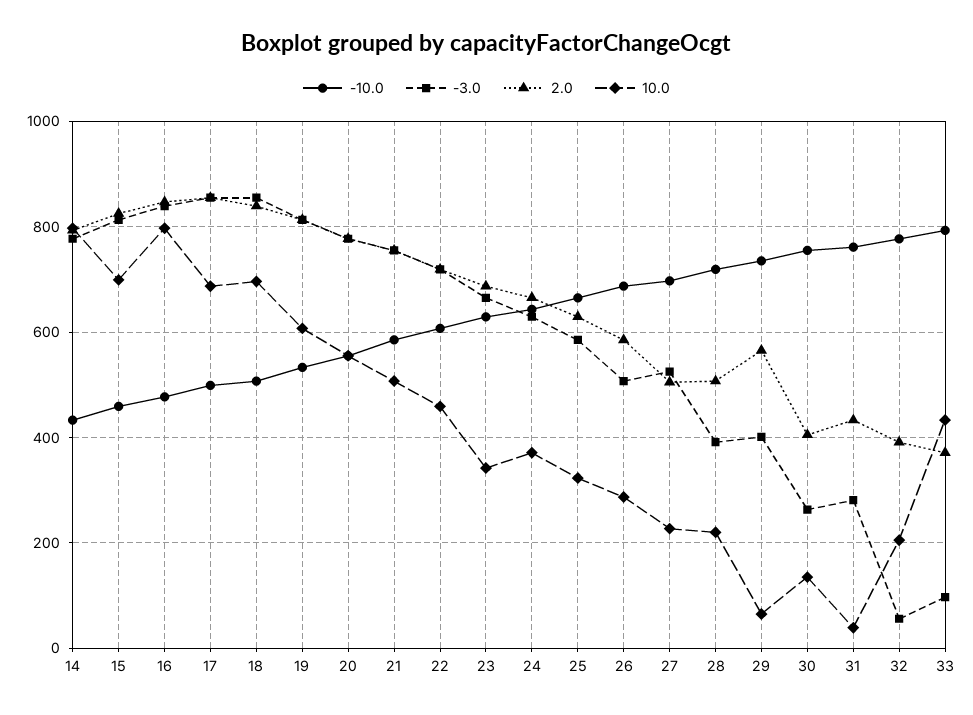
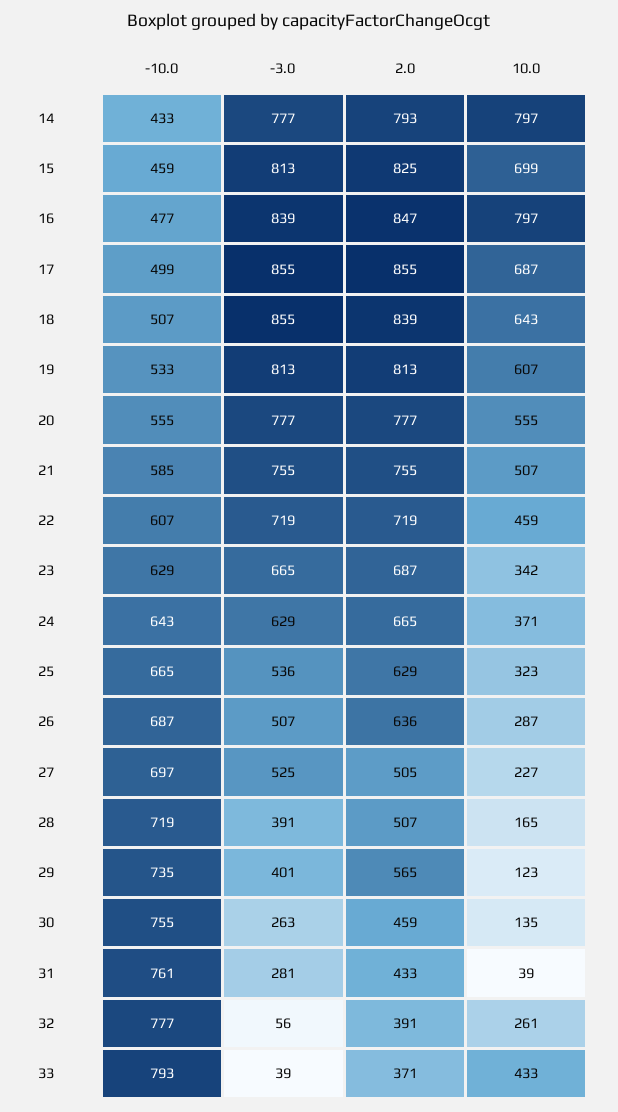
  {
    "-10.0": {
      "14": 433,
      "15": 459,
      "16": 477,
      "17": 499,
      "18": 507,
      "19": 533,
      "20": 555,
      "21": 585,
      "22": 607,
      "23": 629,
      "24": 643,
      "25": 665,
      "26": 687,
      "27": 697,
      "28": 719,
      "29": 735,
      "30": 755,
      "31": 761,
      "32": 777,
      "33": 793
    },
    "-3.0": {
      "14": 777,
      "15": 813,
      "16": 839,
      "17": 855,
      "18": 855,
      "19": 813,
      "20": 777,
      "21": 755,
      "22": 719,
      "23": 665,
      "24": 629,
-     "25": 580,
+     "25": 536,
      "26": 507,
      "27": 525,
      "28": 391,
      "29": 401,
      "30": 263,
      "31": 281,
      "32": 56,
-     "33": 100
+     "33": 39
    },
    "2.0": {
      "14": 793,
      "15": 825,
      "16": 847,
      "17": 855,
      "18": 839,
      "19": 813,
      "20": 777,
      "21": 755,
      "22": 719,
      "23": 687,
      "24": 665,
      "25": 629,
-     "26": 580,
+     "26": 636,
      "27": 505,
      "28": 507,
      "29": 565,
-     "30": 400,
+     "30": 459,
      "31": 433,
      "32": 391,
      "33": 371
    },
    "10.0": {
      "14": 797,
      "15": 699,
      "16": 797,
      "17": 687,
-     "18": 700,
+     "18": 643,
      "19": 607,
      "20": 555,
      "21": 507,
      "22": 459,
      "23": 342,
      "24": 371,
      "25": 323,
      "26": 287,
      "27": 227,
-     "28": 220,
+     "28": 165,
-     "29": 60,
+     "29": 123,
      "30": 135,
      "31": 39,
-     "32": 200,
+     "32": 261,
      "33": 433
    }
  }

